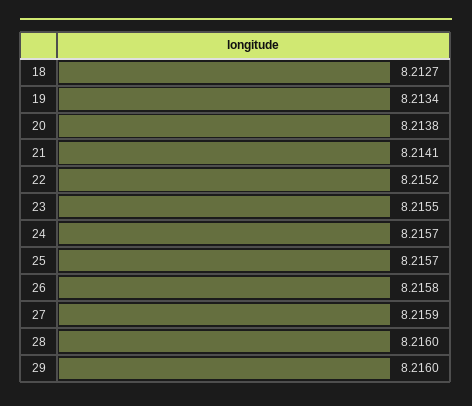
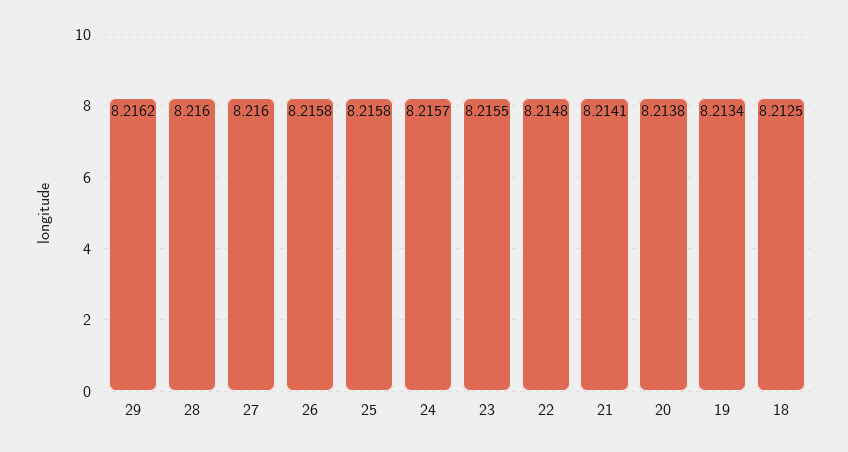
  {
-   "18": 8.2127,
+   "18": 8.2125,
    "19": 8.2134,
    "20": 8.2138,
    "21": 8.2141,
-   "22": 8.2152,
+   "22": 8.2148,
    "23": 8.2155,
    "24": 8.2157,
-   "25": 8.2157,
+   "25": 8.2158,
    "26": 8.2158,
-   "27": 8.2159,
+   "27": 8.216,
    "28": 8.216,
-   "29": 8.216
+   "29": 8.2162
  }

